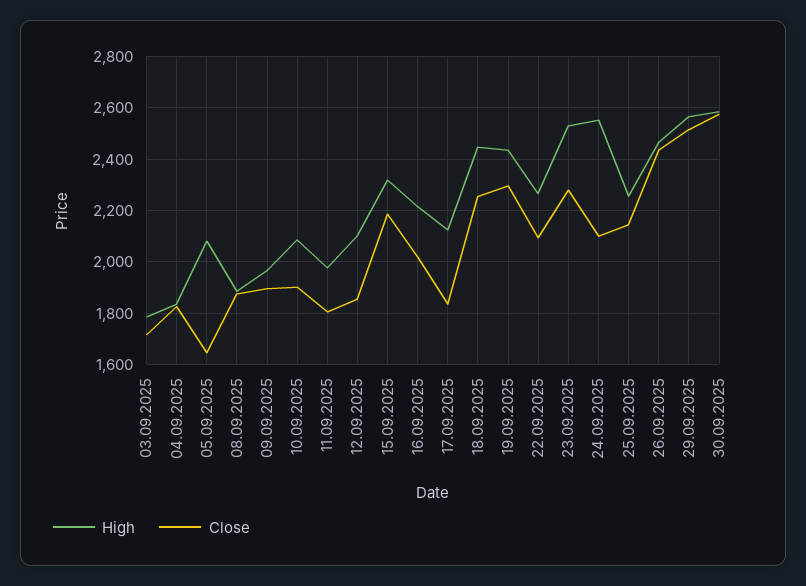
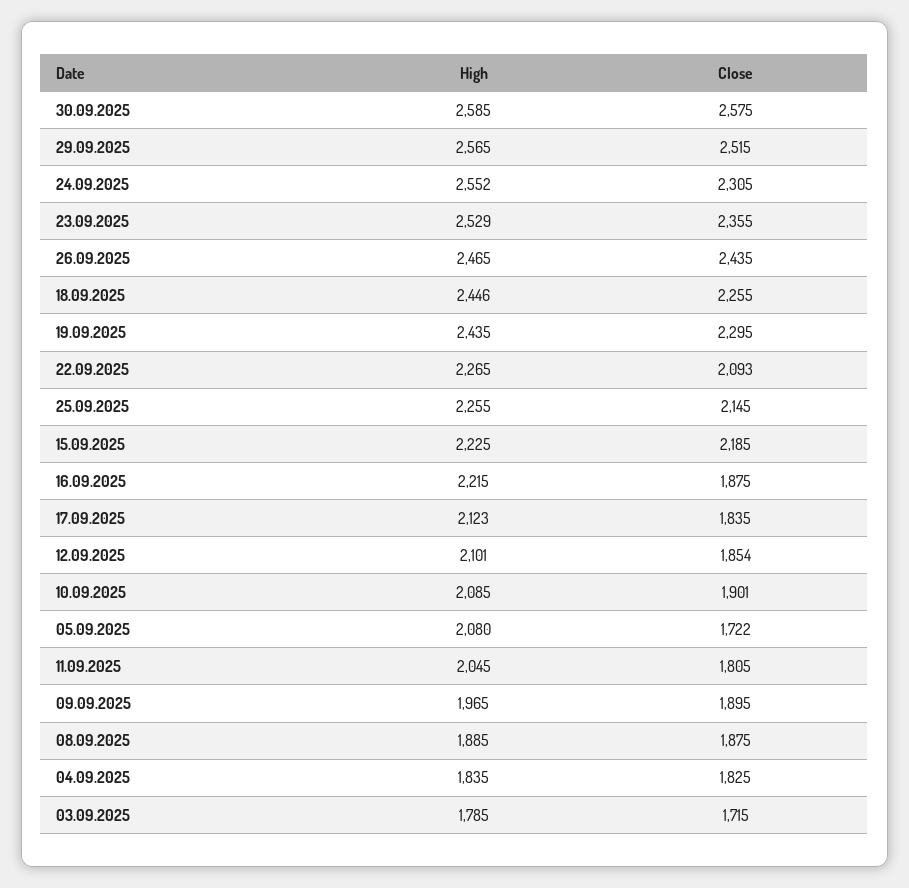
  {
    "High": {
      "03.09.2025": 1785,
      "04.09.2025": 1835,
      "05.09.2025": 2080,
      "08.09.2025": 1885,
      "09.09.2025": 1965,
      "10.09.2025": 2085,
-     "11.09.2025": 1975,
+     "11.09.2025": 2045,
      "12.09.2025": 2101,
-     "15.09.2025": 2325,
+     "15.09.2025": 2225,
      "16.09.2025": 2215,
      "17.09.2025": 2123,
      "18.09.2025": 2446,
      "19.09.2025": 2435,
      "22.09.2025": 2265,
      "23.09.2025": 2529,
      "24.09.2025": 2552,
      "25.09.2025": 2255,
      "26.09.2025": 2465,
      "29.09.2025": 2565,
      "30.09.2025": 2585
    },
    "Close": {
      "03.09.2025": 1715,
      "04.09.2025": 1825,
-     "05.09.2025": 1650,
+     "05.09.2025": 1722,
      "08.09.2025": 1875,
      "09.09.2025": 1895,
      "10.09.2025": 1901,
      "11.09.2025": 1805,
      "12.09.2025": 1854,
      "15.09.2025": 2185,
-     "16.09.2025": 2025,
+     "16.09.2025": 1875,
      "17.09.2025": 1835,
      "18.09.2025": 2255,
      "19.09.2025": 2295,
      "22.09.2025": 2093,
-     "23.09.2025": 2275,
+     "23.09.2025": 2355,
-     "24.09.2025": 2100,
+     "24.09.2025": 2305,
      "25.09.2025": 2145,
      "26.09.2025": 2435,
      "29.09.2025": 2515,
      "30.09.2025": 2575
    }
  }

